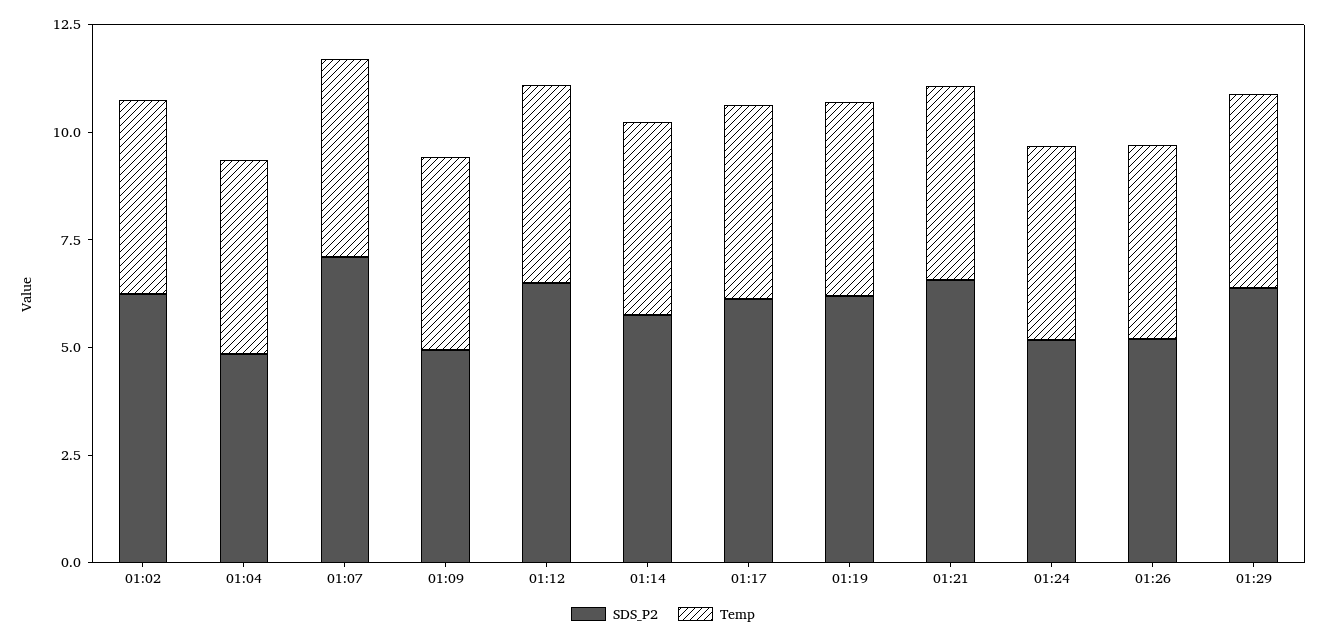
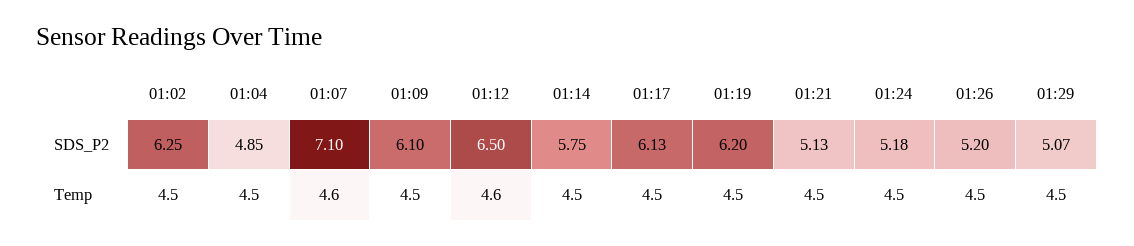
  {
    "SDS_P2": {
      "01:02": 6.25,
      "01:04": 4.85,
      "01:07": 7.1,
-     "01:09": 5,
+     "01:09": 6.1,
      "01:12": 6.5,
      "01:14": 5.75,
      "01:17": 6.13,
      "01:19": 6.2,
-     "01:21": 6.5,
+     "01:21": 5.13,
      "01:24": 5.18,
      "01:26": 5.2,
-     "01:29": 6.5
+     "01:29": 5.07
    },
    "Temp": {
      "01:02": 4.5,
      "01:04": 4.5,
      "01:07": 4.6,
      "01:09": 4.5,
      "01:12": 4.6,
      "01:14": 4.5,
      "01:17": 4.5,
      "01:19": 4.5,
      "01:21": 4.5,
      "01:24": 4.5,
      "01:26": 4.5,
      "01:29": 4.5
    }
  }

